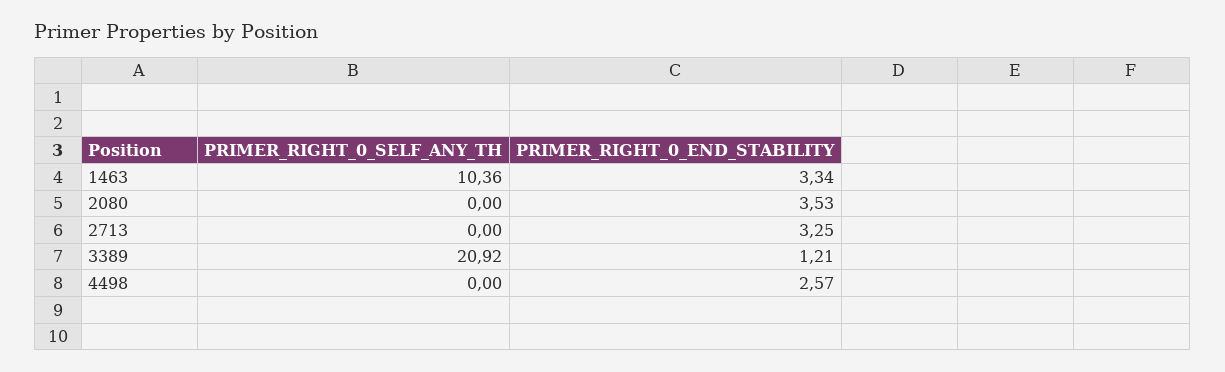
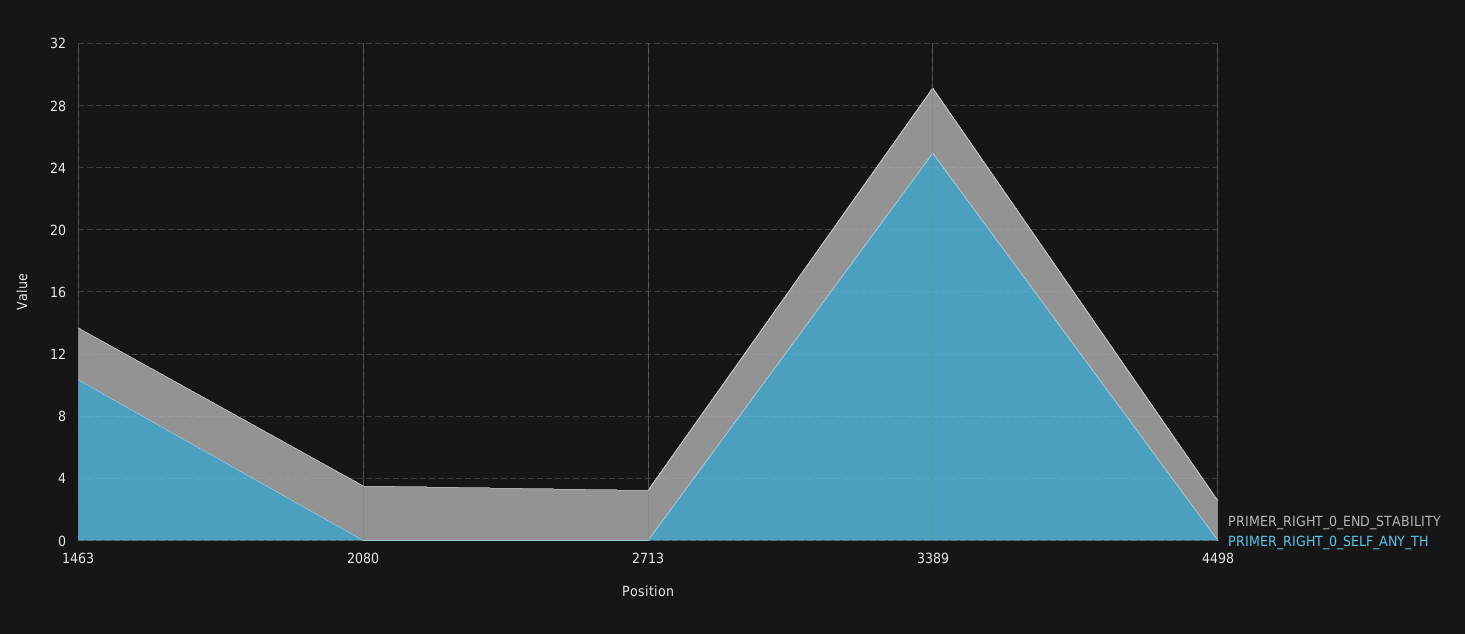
  {
    "PRIMER_RIGHT_0_SELF_ANY_TH": {
      "1463": 10.36,
      "2080": 0,
      "2713": 0,
-     "3389": 20.92,
+     "3389": 25,
      "4498": 0
    },
    "PRIMER_RIGHT_0_END_STABILITY": {
      "1463": 3.34,
      "2080": 3.53,
      "2713": 3.25,
-     "3389": 1.21,
+     "3389": 4,
      "4498": 2.57
    }
  }

